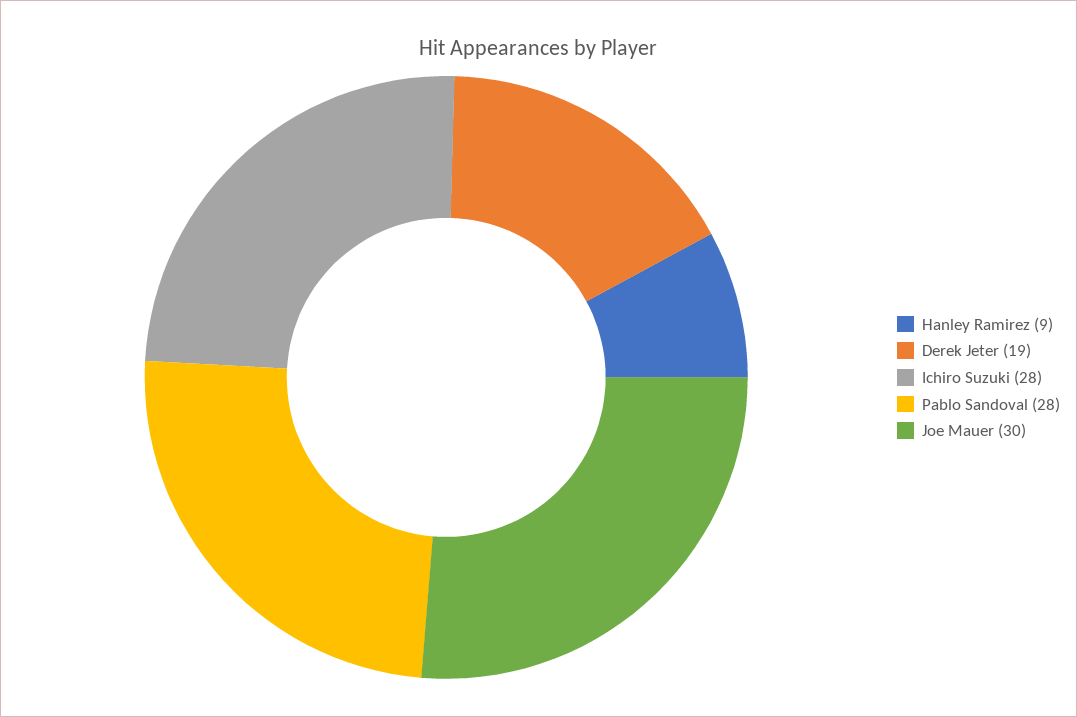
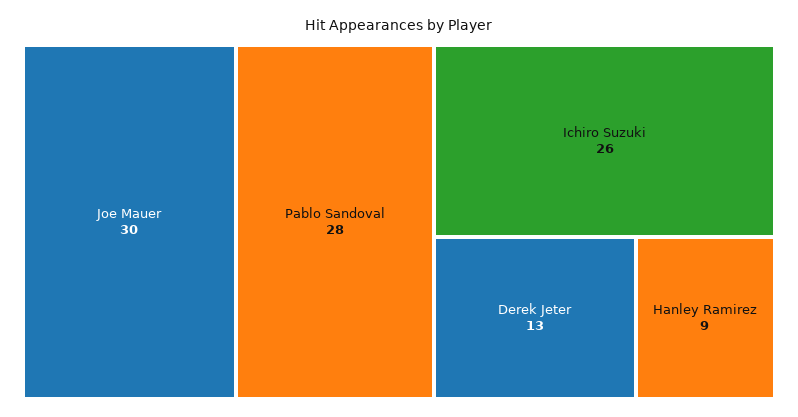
  {
    "Hanley Ramirez": 9,
-   "Derek Jeter": 19,
+   "Derek Jeter": 13,
-   "Ichiro Suzuki": 28,
+   "Ichiro Suzuki": 26,
    "Pablo Sandoval": 28,
    "Joe Mauer": 30
  }

